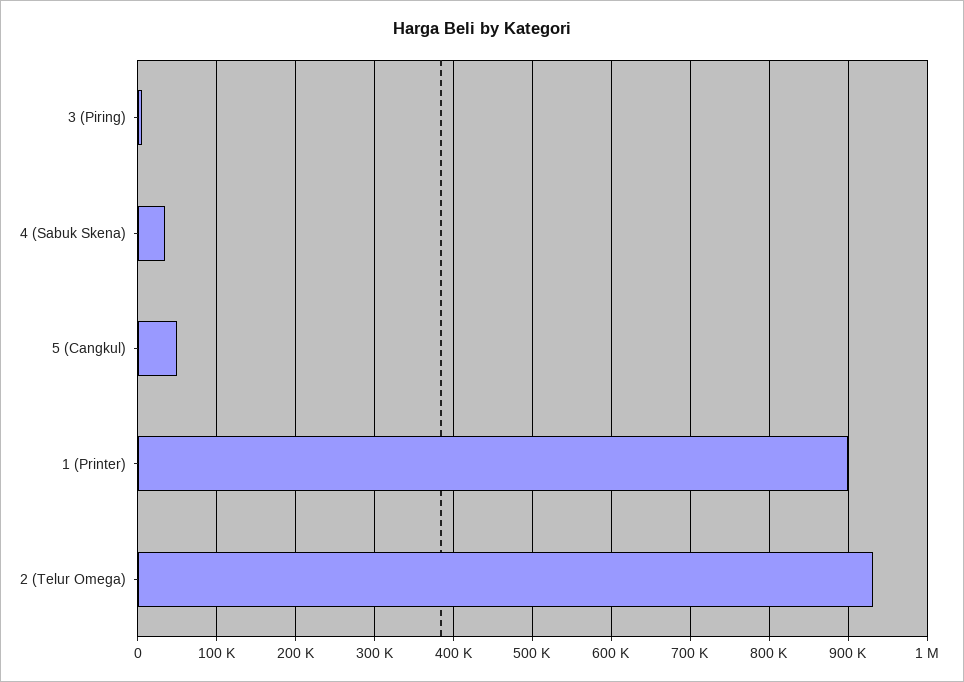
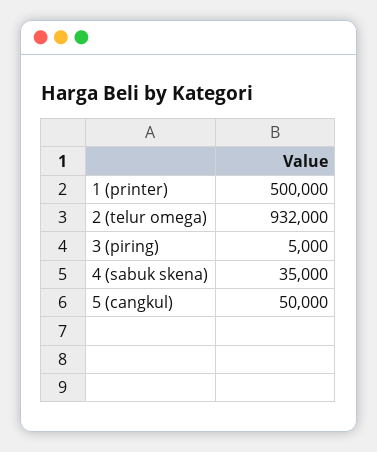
  {
    "3 (Piring)": 5000,
    "4 (Sabuk Skena)": 35000,
    "5 (Cangkul)": 50000,
-   "1 (Printer)": 900000,
+   "1 (Printer)": 500000,
    "2 (Telur Omega)": 932000
  }

